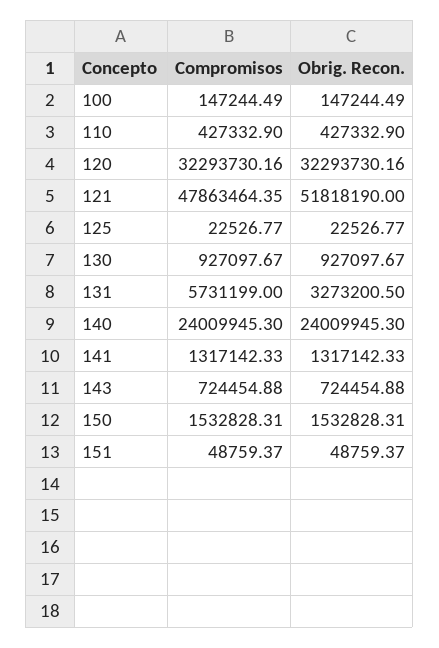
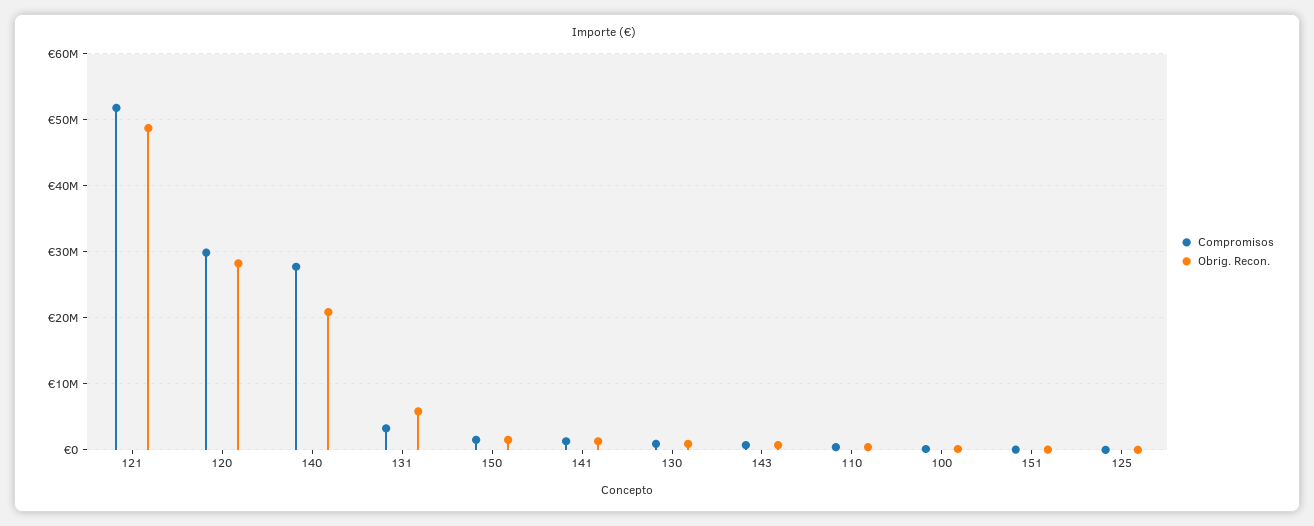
  {
    "Compromisos": {
      "100": 147244.49,
      "110": 427332.9,
-     "120": 32293730.16,
+     "120": 30000000,
-     "121": 47863464.35,
+     "121": 52000000,
      "125": 22526.77,
      "130": 927097.67,
-     "131": 5731199,
+     "131": 3000000,
-     "140": 24009945.3,
+     "140": 28000000,
      "141": 1317142.33,
      "143": 724454.88,
      "150": 1532828.31,
      "151": 48759.37
    },
    "Obrig. Recon.": {
      "100": 147244.49,
      "110": 427332.9,
-     "120": 32293730.16,
+     "120": 28000000,
-     "121": 51818190,
+     "121": 49000000,
      "125": 22526.77,
      "130": 927097.67,
-     "131": 3273200.5,
+     "131": 6000000,
-     "140": 24009945.3,
+     "140": 21000000,
      "141": 1317142.33,
      "143": 724454.88,
      "150": 1532828.31,
      "151": 48759.37
    }
  }

